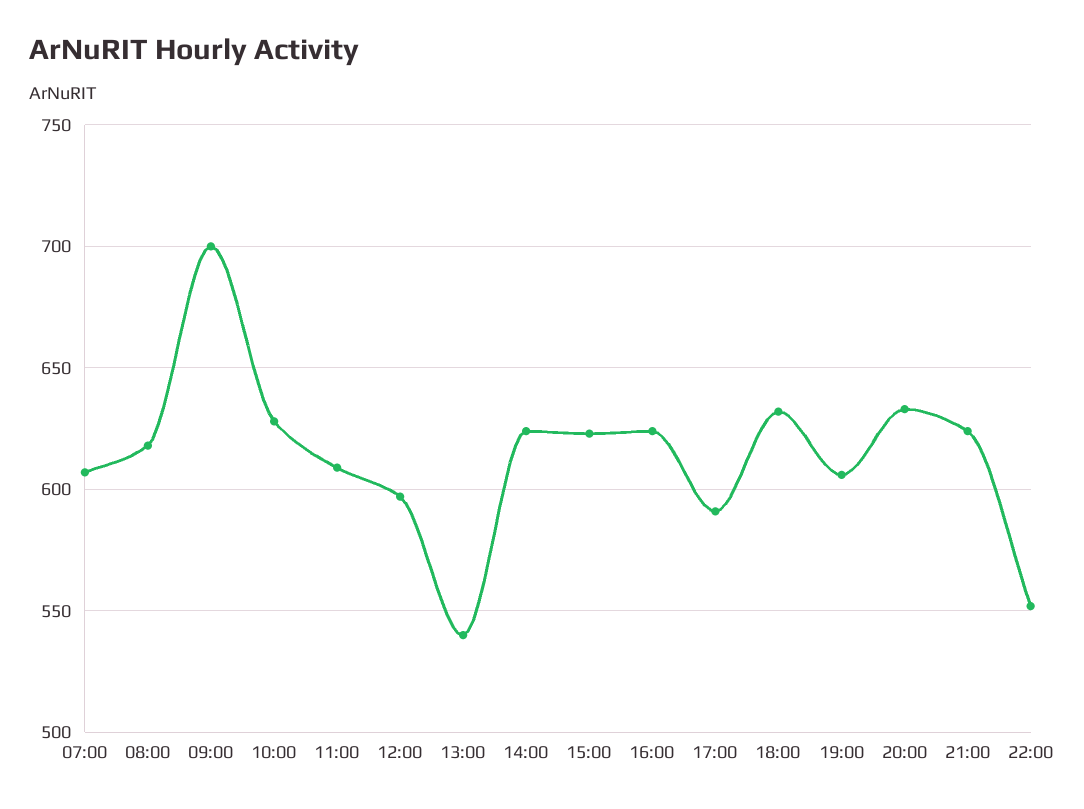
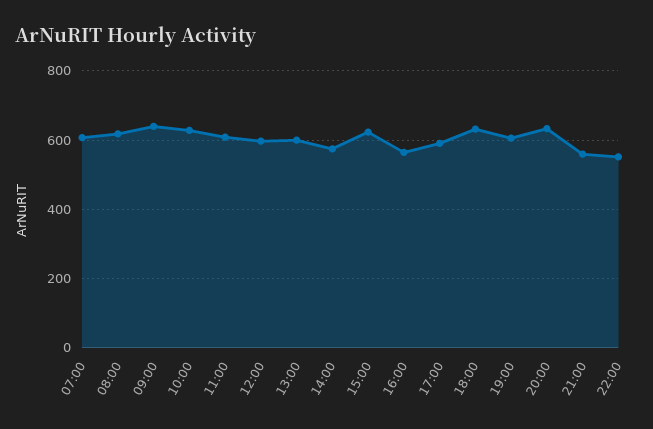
  {
    "07:00": 605,
    "08:00": 620,
-   "09:00": 700,
+   "09:00": 640,
    "10:00": 630,
    "11:00": 610,
    "12:00": 595,
-   "13:00": 540,
+   "13:00": 600,
-   "14:00": 625,
+   "14:00": 580,
    "15:00": 625,
-   "16:00": 625,
+   "16:00": 560,
    "17:00": 590,
    "18:00": 630,
    "19:00": 605,
    "20:00": 635,
-   "21:00": 625,
+   "21:00": 560,
    "22:00": 550
  }

